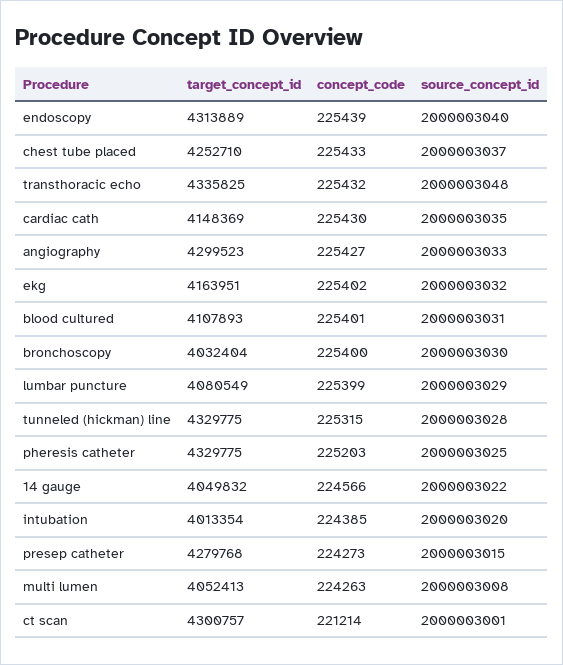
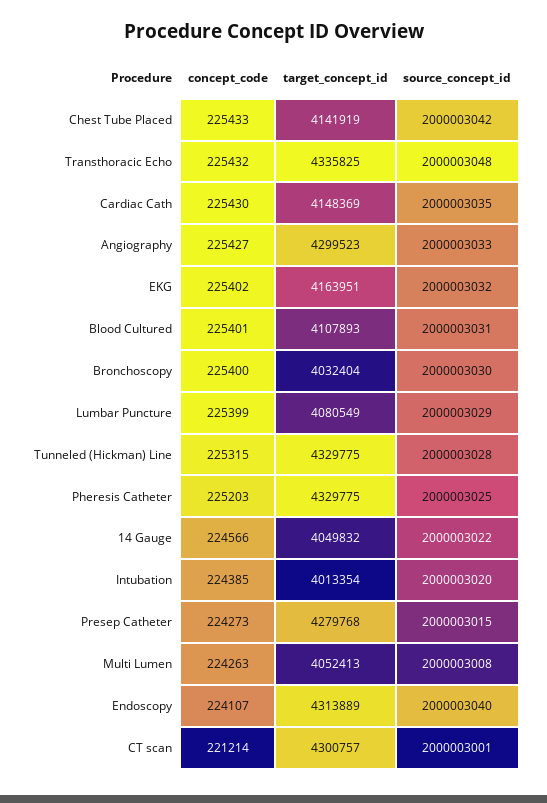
  {
    "target_concept_id": {
      "endoscopy": 4313889,
-     "chest tube placed": 4252710,
+     "chest tube placed": 4141919,
      "transthoracic echo": 4335825,
      "cardiac cath": 4148369,
      "angiography": 4299523,
      "ekg": 4163951,
      "blood cultured": 4107893,
      "bronchoscopy": 4032404,
      "lumbar puncture": 4080549,
      "tunneled (hickman) line": 4329775,
      "pheresis catheter": 4329775,
      "14 gauge": 4049832,
      "intubation": 4013354,
      "presep catheter": 4279768,
      "multi lumen": 4052413,
      "ct scan": 4300757
    },
    "concept_code": {
-     "endoscopy": 225439,
+     "endoscopy": 224107,
      "chest tube placed": 225433,
      "transthoracic echo": 225432,
      "cardiac cath": 225430,
      "angiography": 225427,
      "ekg": 225402,
      "blood cultured": 225401,
      "bronchoscopy": 225400,
      "lumbar puncture": 225399,
      "tunneled (hickman) line": 225315,
      "pheresis catheter": 225203,
      "14 gauge": 224566,
      "intubation": 224385,
      "presep catheter": 224273,
      "multi lumen": 224263,
      "ct scan": 221214
    },
    "source_concept_id": {
      "endoscopy": 2000003040,
-     "chest tube placed": 2000003037,
+     "chest tube placed": 2000003042,
      "transthoracic echo": 2000003048,
      "cardiac cath": 2000003035,
      "angiography": 2000003033,
      "ekg": 2000003032,
      "blood cultured": 2000003031,
      "bronchoscopy": 2000003030,
      "lumbar puncture": 2000003029,
      "tunneled (hickman) line": 2000003028,
      "pheresis catheter": 2000003025,
      "14 gauge": 2000003022,
      "intubation": 2000003020,
      "presep catheter": 2000003015,
      "multi lumen": 2000003008,
      "ct scan": 2000003001
    }
  }

